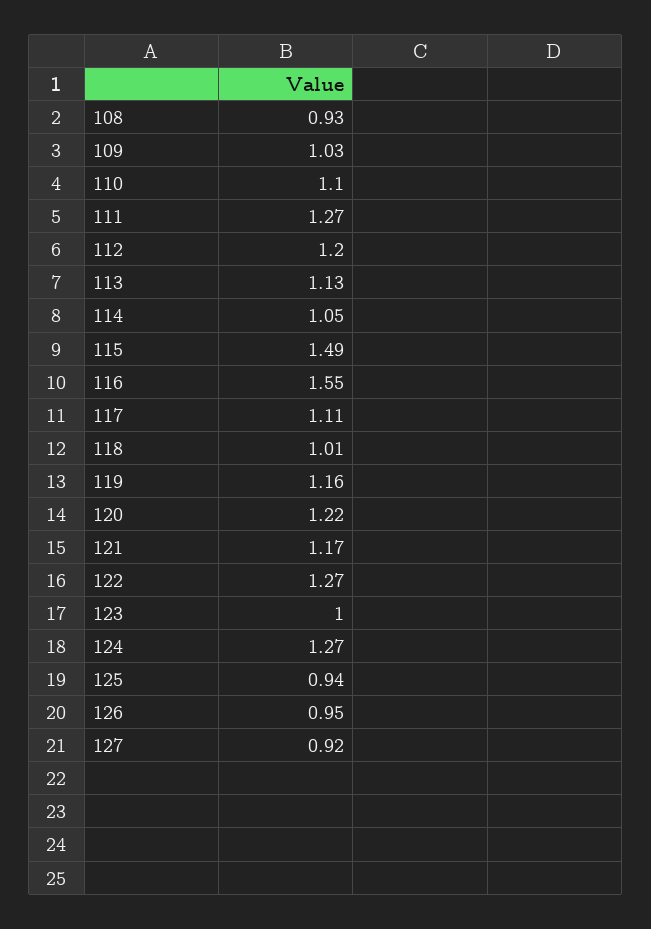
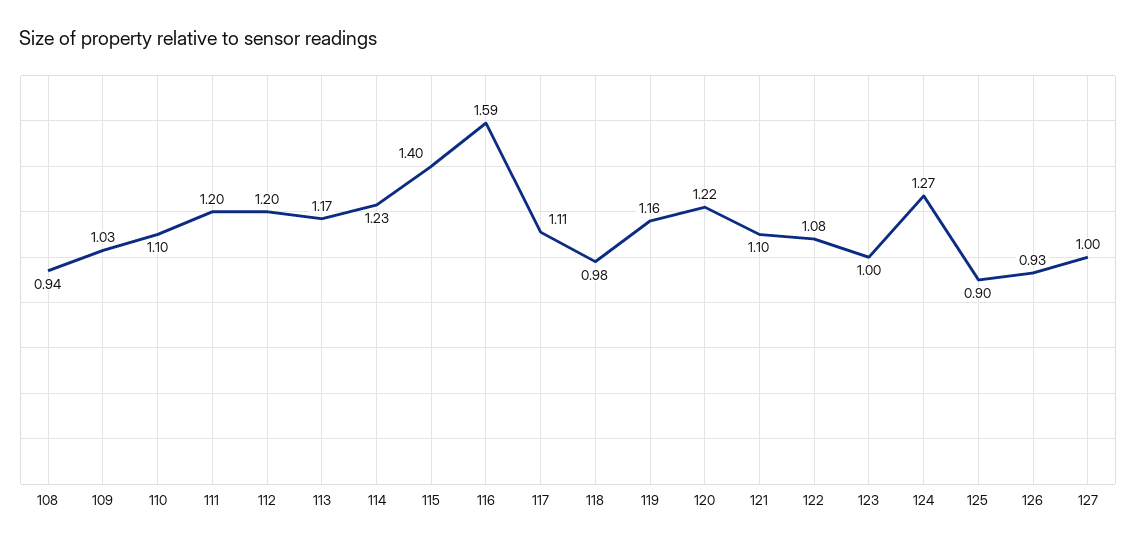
  {
-   "108": 0.93,
+   "108": 0.94,
    "109": 1.03,
    "110": 1.1,
-   "111": 1.27,
+   "111": 1.2,
    "112": 1.2,
-   "113": 1.13,
+   "113": 1.17,
-   "114": 1.05,
+   "114": 1.23,
-   "115": 1.49,
+   "115": 1.4,
-   "116": 1.55,
+   "116": 1.59,
    "117": 1.11,
-   "118": 1.01,
+   "118": 0.98,
    "119": 1.16,
    "120": 1.22,
-   "121": 1.17,
+   "121": 1.1,
-   "122": 1.27,
+   "122": 1.08,
    "123": 1,
    "124": 1.27,
-   "125": 0.94,
+   "125": 0.9,
-   "126": 0.95,
+   "126": 0.93,
-   "127": 0.92
+   "127": 1
  }

